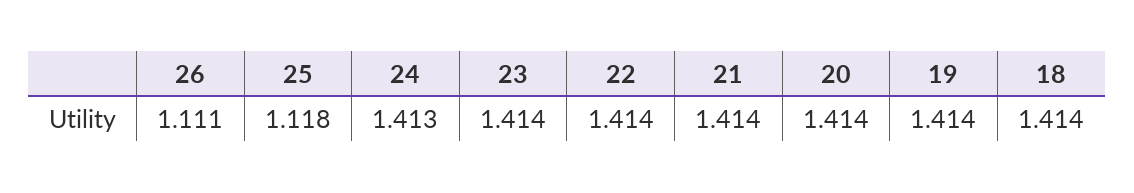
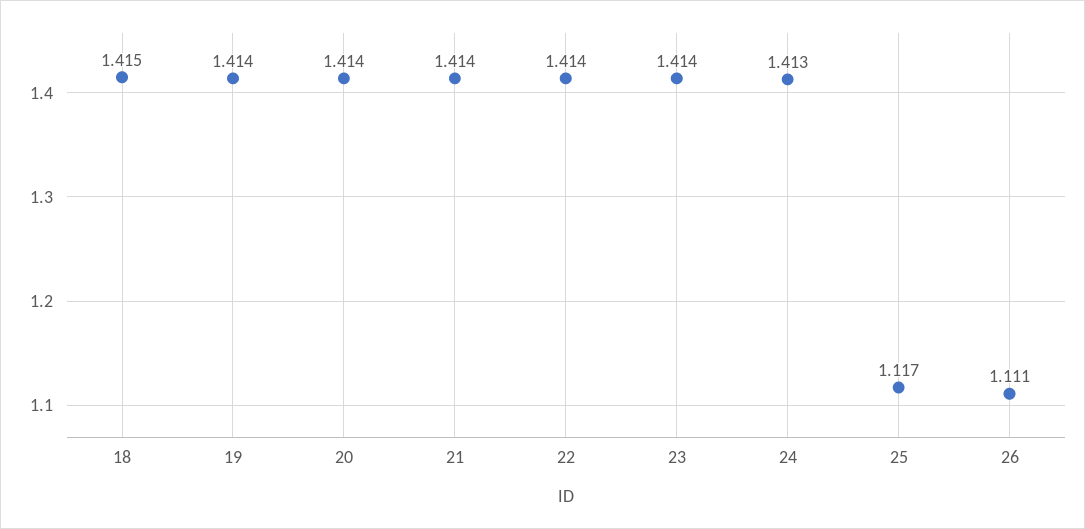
  {
    "26": 1.111,
-   "25": 1.118,
+   "25": 1.117,
    "24": 1.413,
    "23": 1.414,
    "22": 1.414,
    "21": 1.414,
    "20": 1.414,
    "19": 1.414,
-   "18": 1.414
+   "18": 1.415
  }

